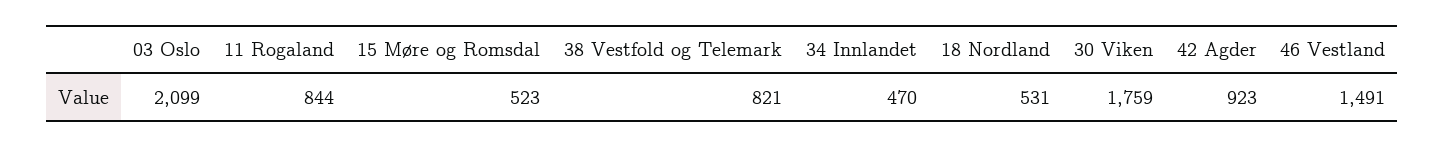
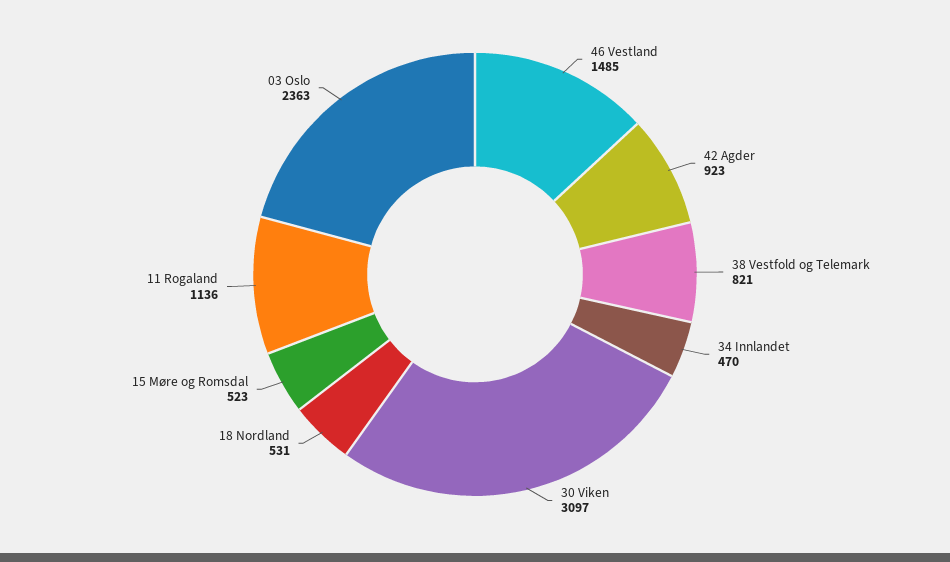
  {
-   "03 Oslo": 2099,
+   "03 Oslo": 2363,
-   "11 Rogaland": 844,
+   "11 Rogaland": 1136,
    "15 Møre og Romsdal": 523,
    "38 Vestfold og Telemark": 821,
    "34 Innlandet": 470,
    "18 Nordland": 531,
-   "30 Viken": 1759,
+   "30 Viken": 3097,
    "42 Agder": 923,
-   "46 Vestland": 1491
+   "46 Vestland": 1485
  }

